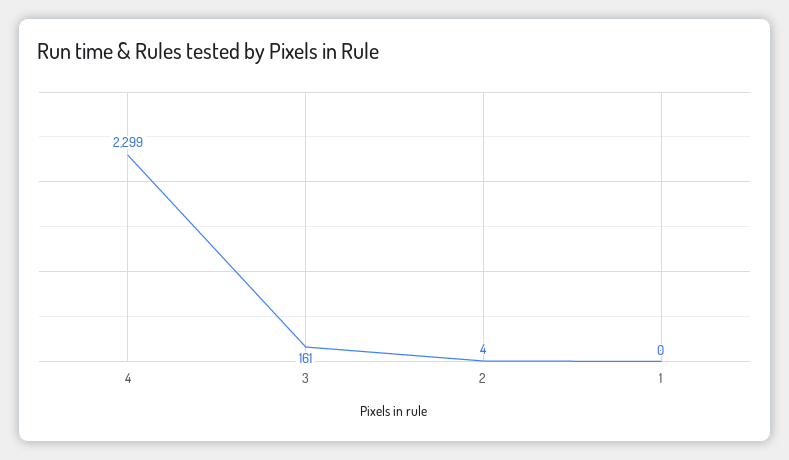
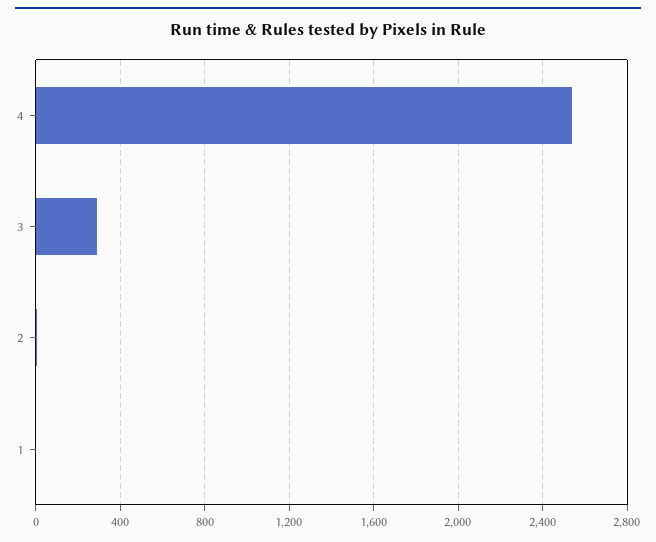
  {
-   "4": 2299,
+   "4": 2550,
-   "3": 161,
+   "3": 300,
    "2": 4,
    "1": 0
  }

